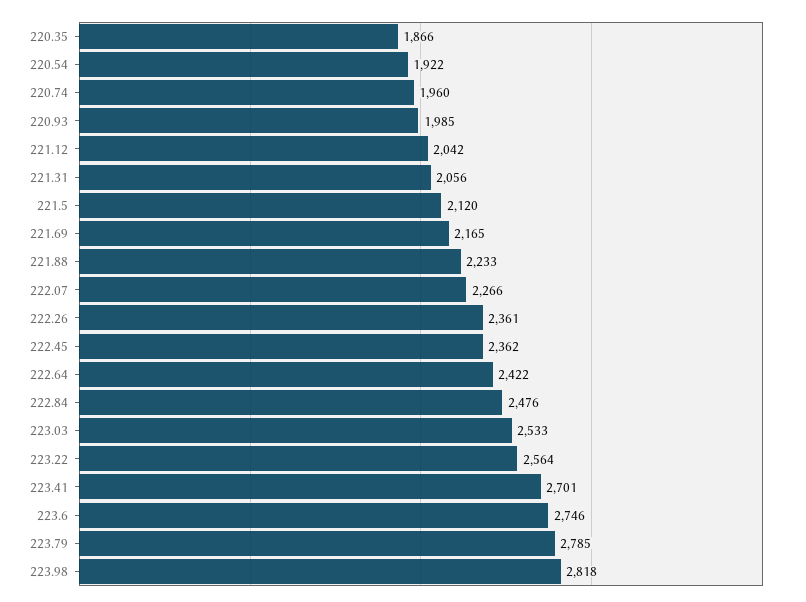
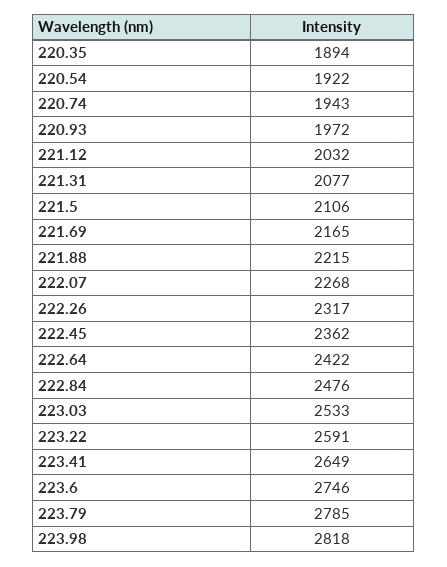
  {
-   "220.35": 1866,
+   "220.35": 1894,
    "220.54": 1922,
-   "220.74": 1960,
+   "220.74": 1943,
-   "220.93": 1985,
+   "220.93": 1972,
-   "221.12": 2042,
+   "221.12": 2032,
-   "221.31": 2056,
+   "221.31": 2077,
-   "221.5": 2120,
+   "221.5": 2106,
    "221.69": 2165,
-   "221.88": 2233,
+   "221.88": 2215,
-   "222.07": 2266,
+   "222.07": 2268,
-   "222.26": 2361,
+   "222.26": 2317,
    "222.45": 2362,
    "222.64": 2422,
    "222.84": 2476,
    "223.03": 2533,
-   "223.22": 2564,
+   "223.22": 2591,
-   "223.41": 2701,
+   "223.41": 2649,
    "223.6": 2746,
    "223.79": 2785,
    "223.98": 2818
  }

